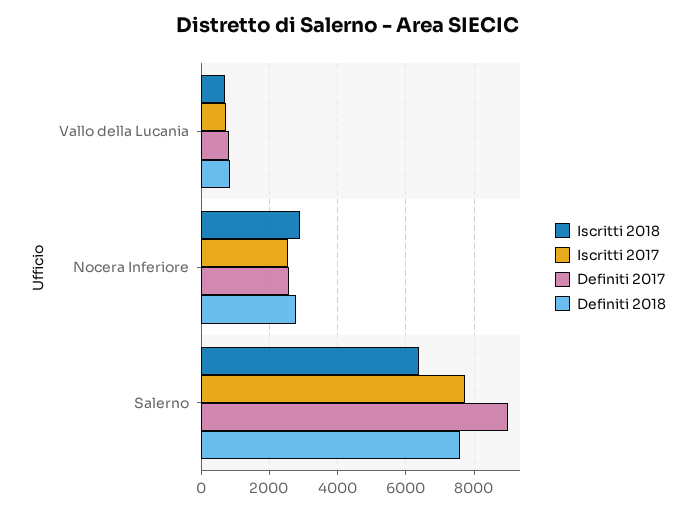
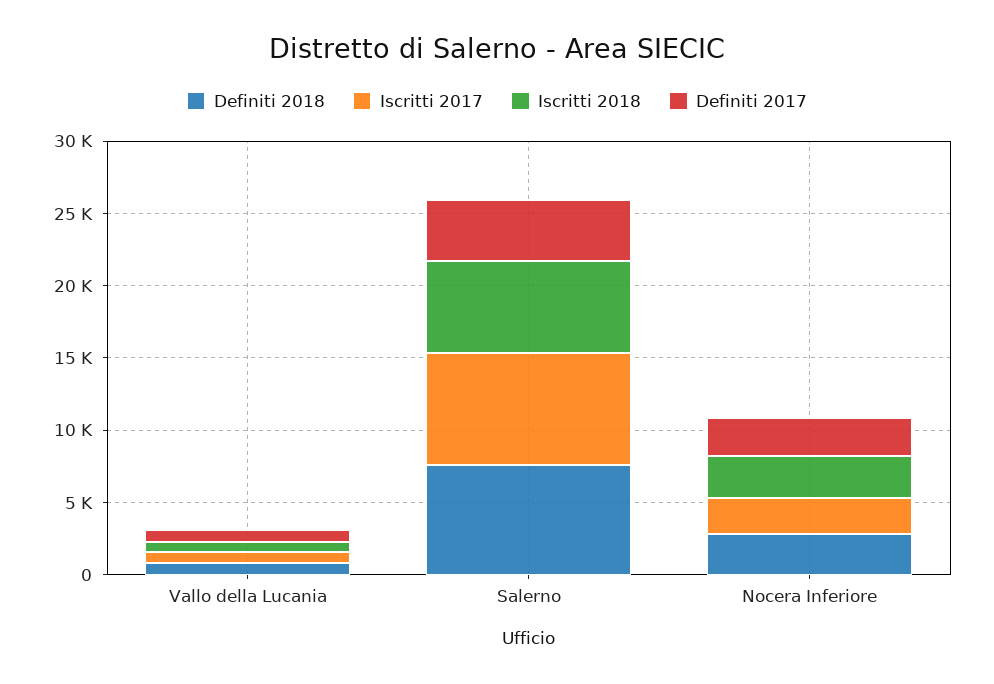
  {
    "Iscritti 2018": {
      "Vallo della Lucania": 600,
      "Nocera Inferiore": 2800,
      "Salerno": 6400
    },
    "Iscritti 2017": {
      "Vallo della Lucania": 800,
      "Nocera Inferiore": 2600,
      "Salerno": 7800
    },
    "Definiti 2017": {
      "Vallo della Lucania": 800,
      "Nocera Inferiore": 2600,
-     "Salerno": 9000
+     "Salerno": 4000
    },
    "Definiti 2018": {
      "Vallo della Lucania": 800,
      "Nocera Inferiore": 2800,
      "Salerno": 7600
    }
  }

